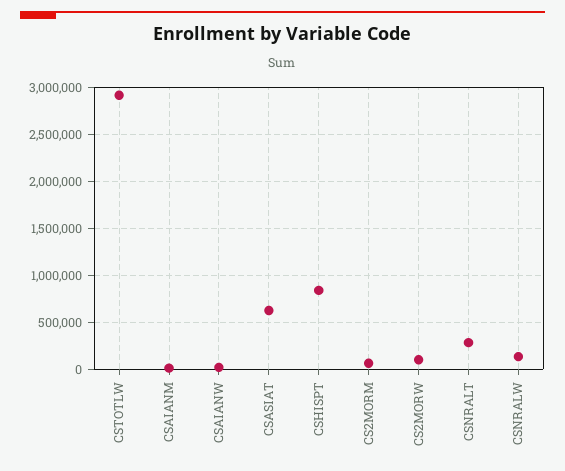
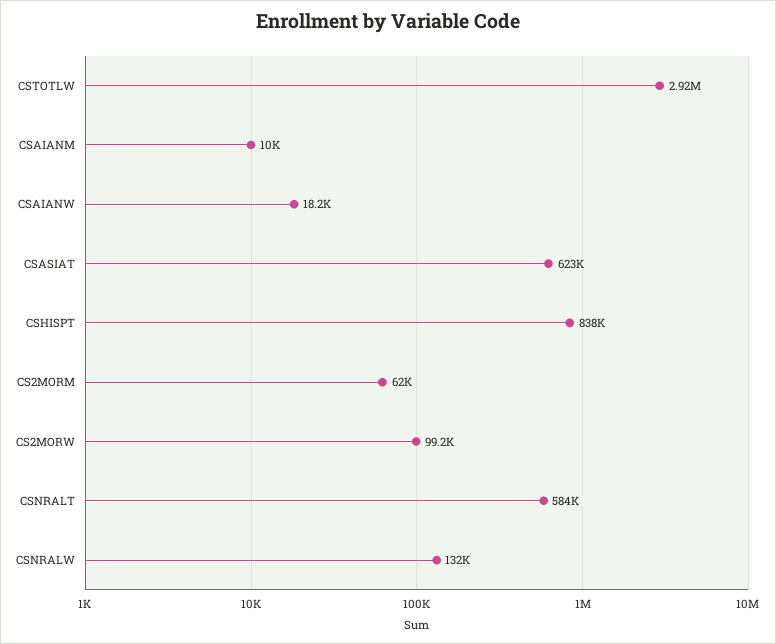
  {
    "CSTOTLW": 2920000,
    "CSAIANM": 10000,
    "CSAIANW": 18200,
    "CSASIAT": 623000,
    "CSHISPT": 838000,
    "CS2MORM": 62000,
    "CS2MORW": 99200,
-   "CSNRALT": 300000,
+   "CSNRALT": 584000,
    "CSNRALW": 132000
  }

